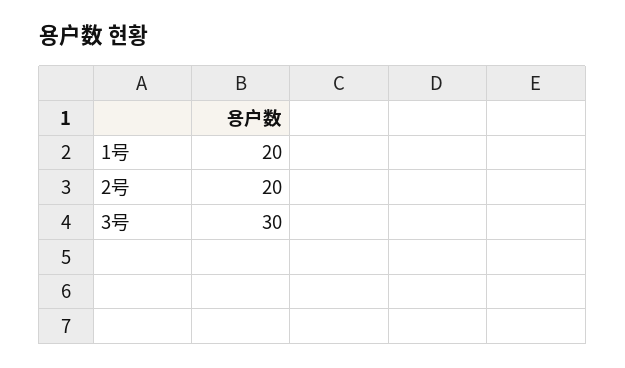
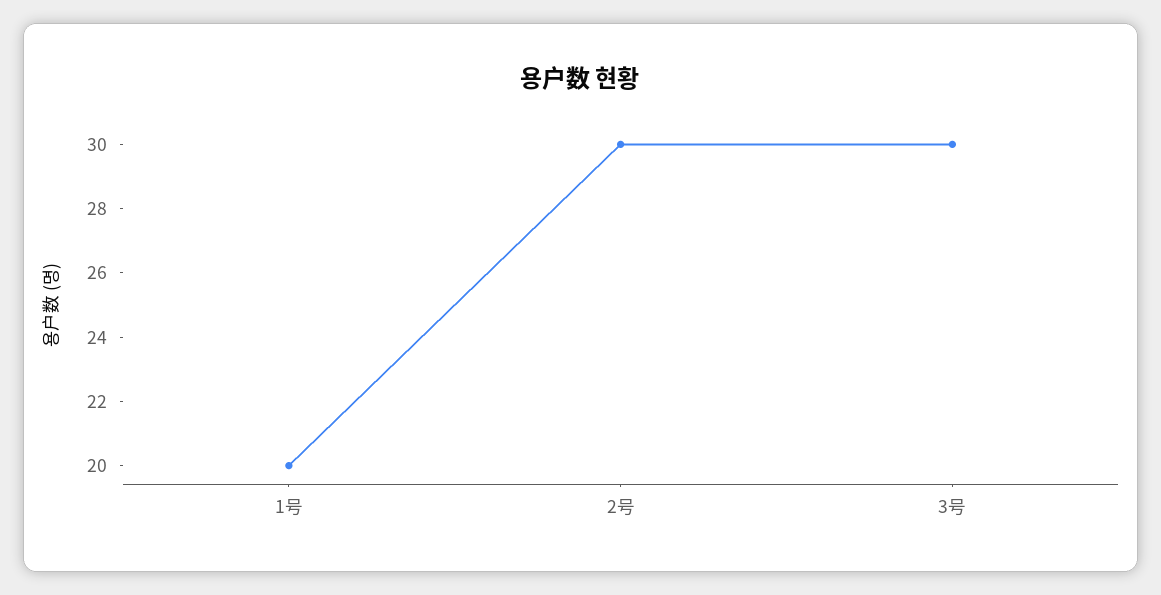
  {
    "1号": 20,
-   "2号": 20,
+   "2号": 30,
    "3号": 30
  }

